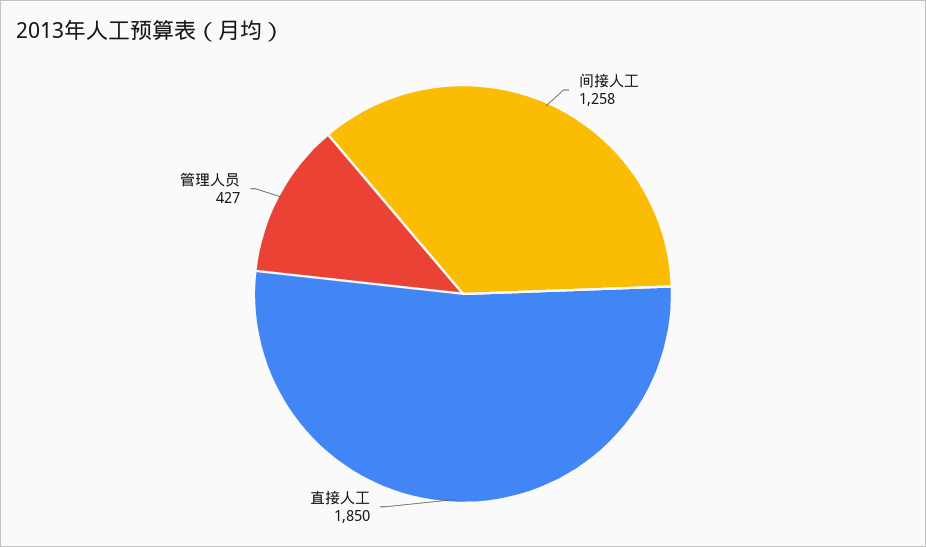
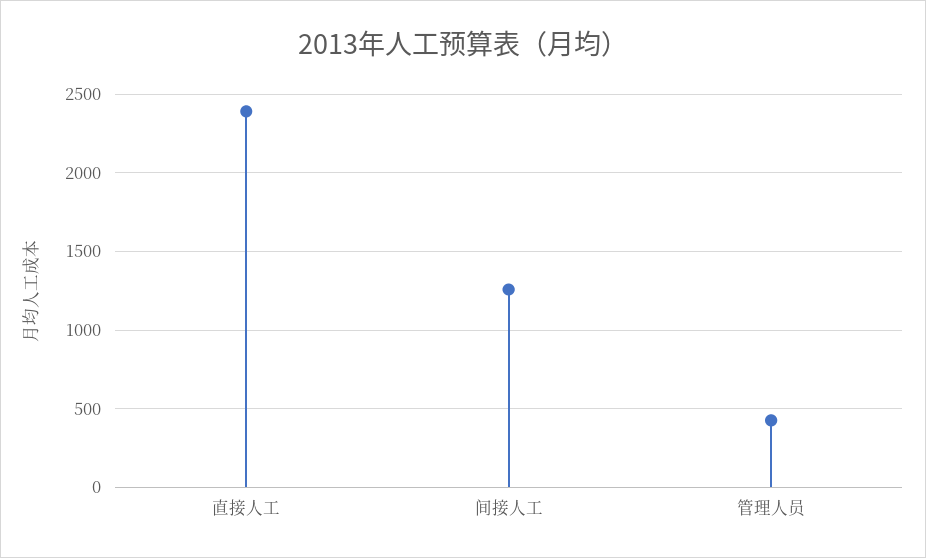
  {
    "间接人工": 1258,
-   "直接人工": 1850,
+   "直接人工": 2400,
    "管理人员": 427
  }

